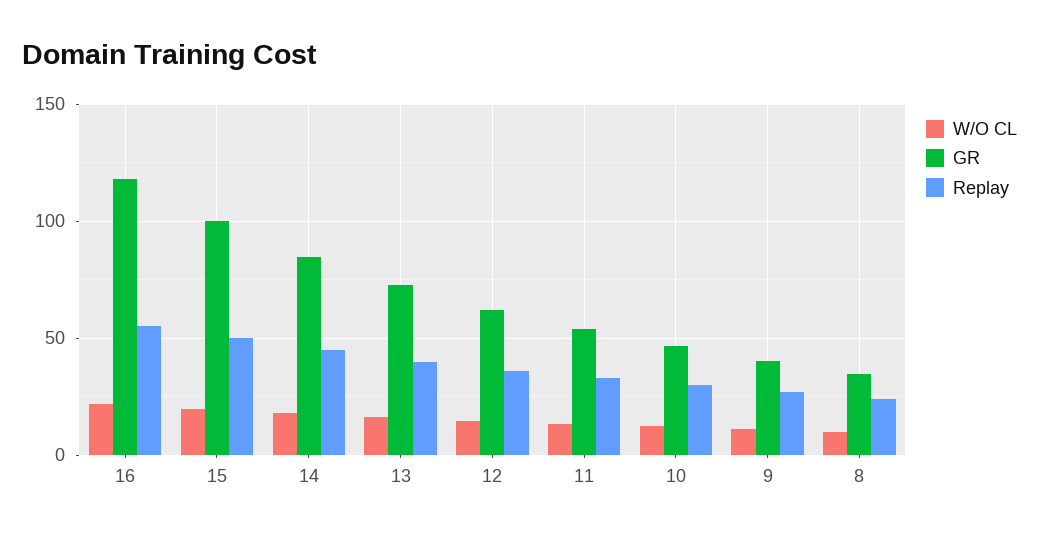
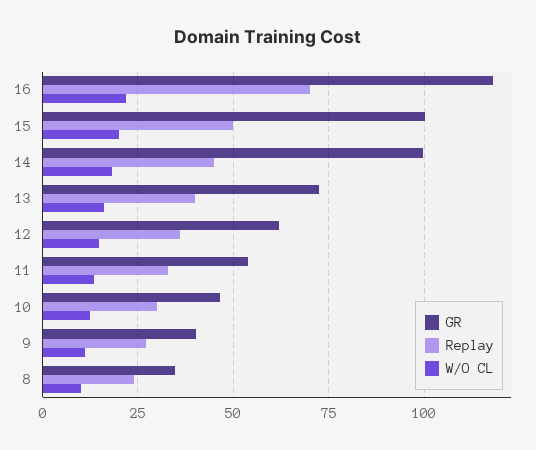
  {
    "W/O CL": {
      "16": 22.5,
      "15": 20,
      "14": 17.5,
      "13": 15,
      "12": 15,
      "11": 12.5,
      "10": 12.5,
      "9": 10,
      "8": 10
    },
    "GR": {
      "16": 117.5,
      "15": 100,
-     "14": 85,
+     "14": 100,
      "13": 72.5,
      "12": 62.5,
      "11": 55,
      "10": 47.5,
      "9": 40,
      "8": 35
    },
    "Replay": {
-     "16": 55,
+     "16": 70,
      "15": 50,
      "14": 45,
      "13": 40,
      "12": 35,
      "11": 32.5,
      "10": 30,
      "9": 27.5,
      "8": 25
    }
  }

